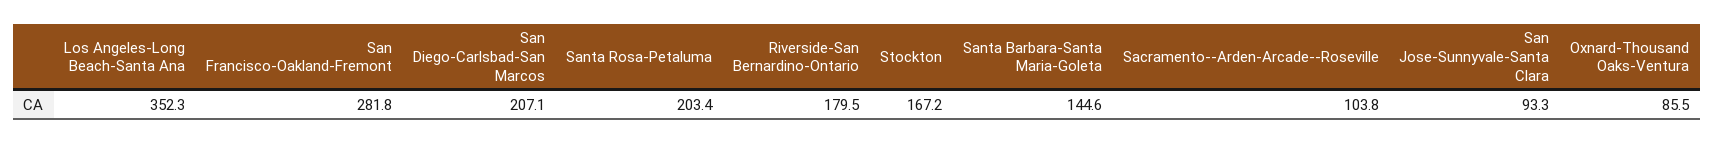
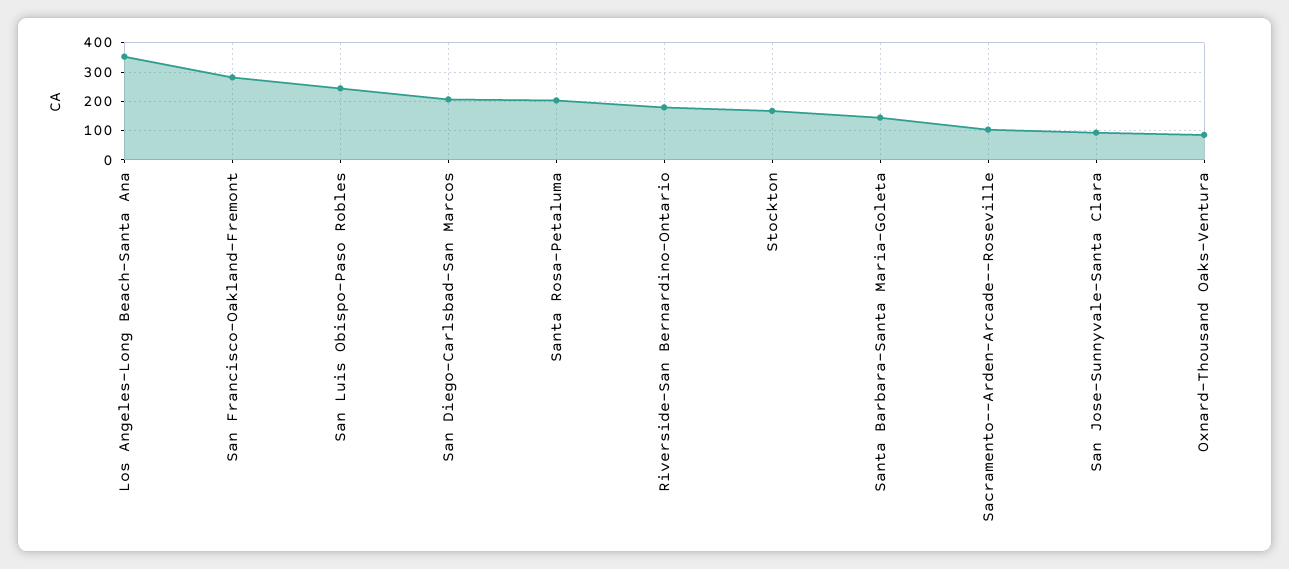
  {
    "Los Angeles-Long Beach-Santa Ana": 352.3,
    "San Francisco-Oakland-Fremont": 281.8,
    "San Diego-Carlsbad-San Marcos": 207.1,
    "Santa Rosa-Petaluma": 203.4,
    "Riverside-San Bernardino-Ontario": 179.5,
    "Stockton": 167.2,
    "Santa Barbara-Santa Maria-Goleta": 144.6,
    "Sacramento--Arden-Arcade--Roseville": 103.8,
    "San Jose-Sunnyvale-Santa Clara": 93.3,
-   "Oxnard-Thousand Oaks-Ventura": 85.5
+   "Oxnard-Thousand Oaks-Ventura": 85.5,
+   "San Luis Obispo-Paso Robles": 250
  }

